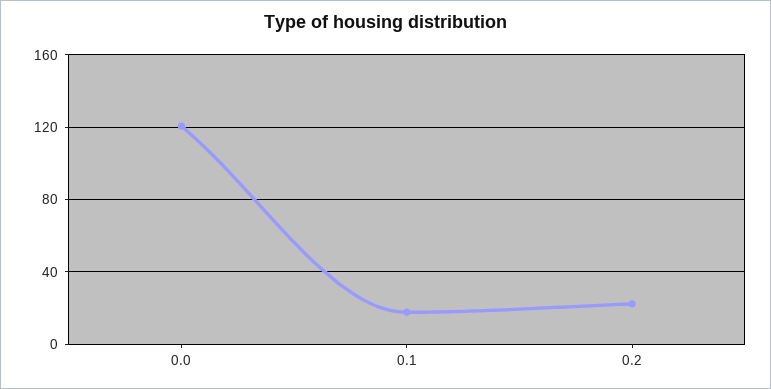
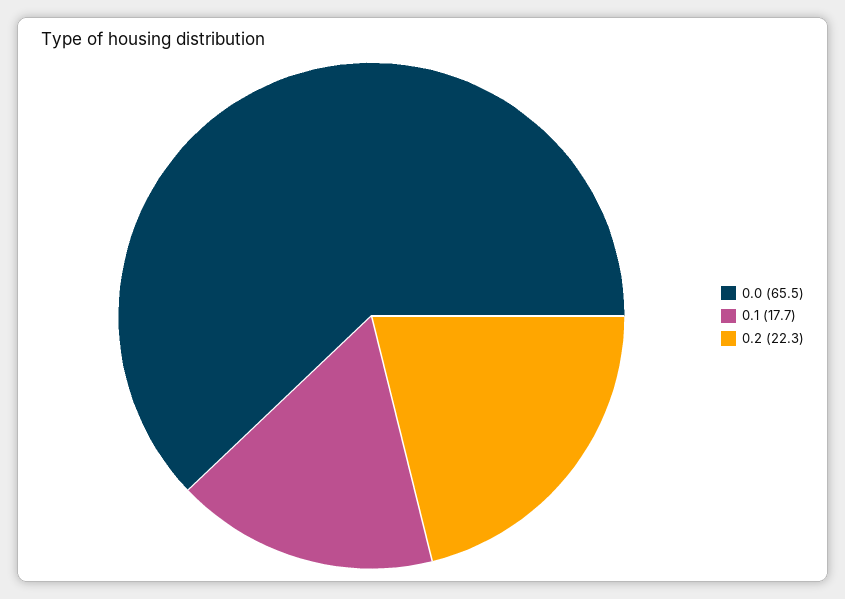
  {
-   "0.0": 120,
+   "0.0": 65.5,
    "0.1": 17.7,
    "0.2": 22.3
  }

